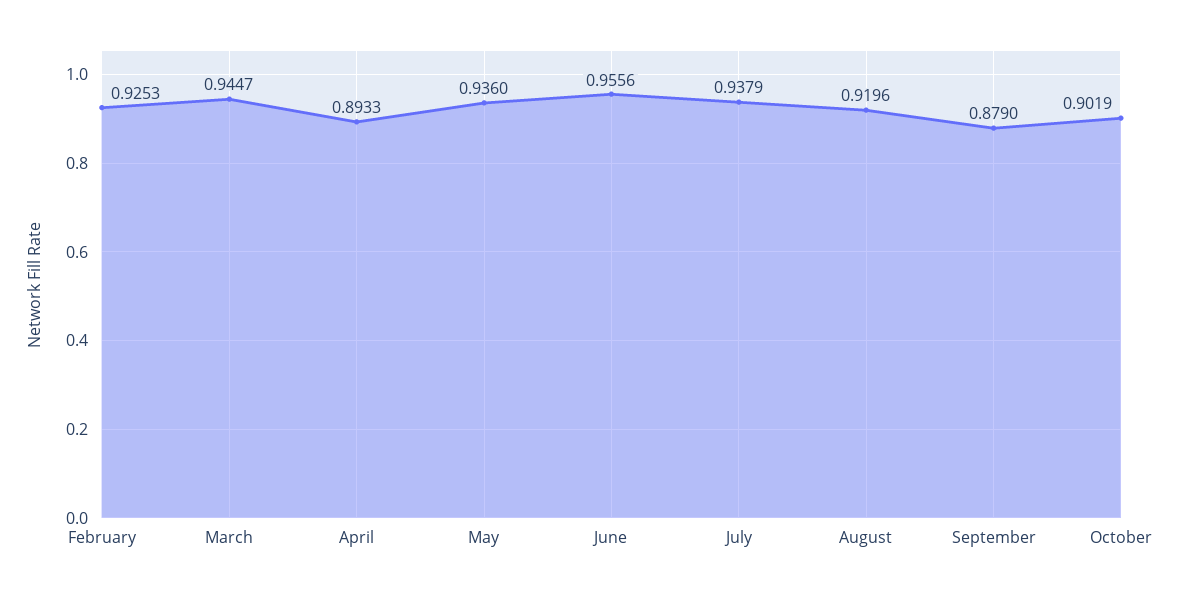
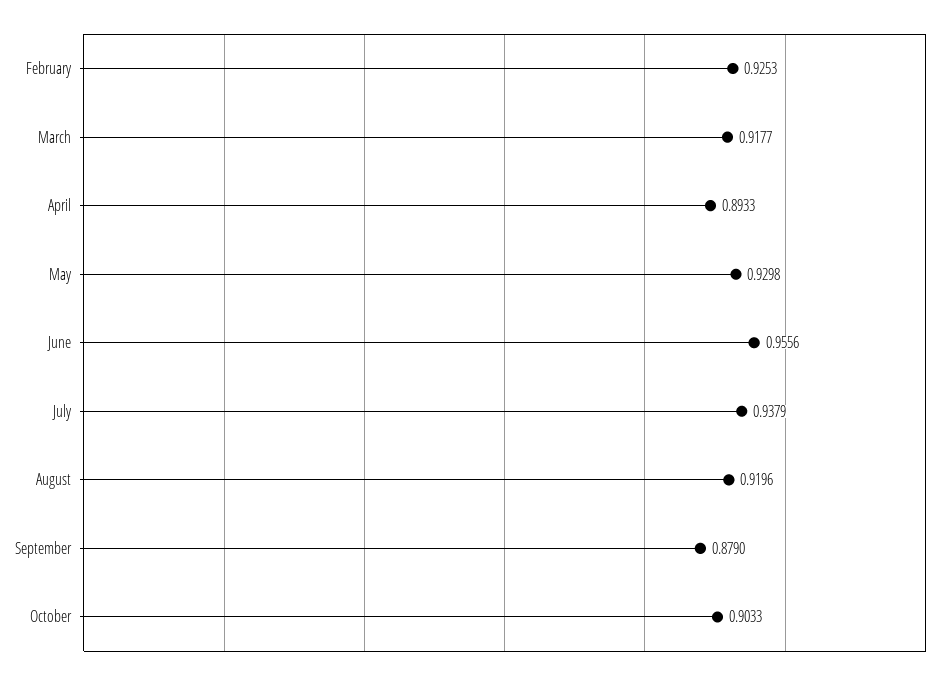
  {
    "February": 0.9253,
-   "March": 0.9447,
+   "March": 0.9177,
    "April": 0.8933,
-   "May": 0.936,
+   "May": 0.9298,
    "June": 0.9556,
    "July": 0.9379,
    "August": 0.9196,
    "September": 0.879,
-   "October": 0.9019
+   "October": 0.9033
  }

